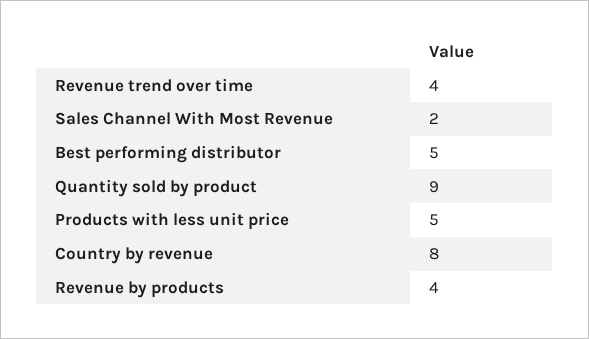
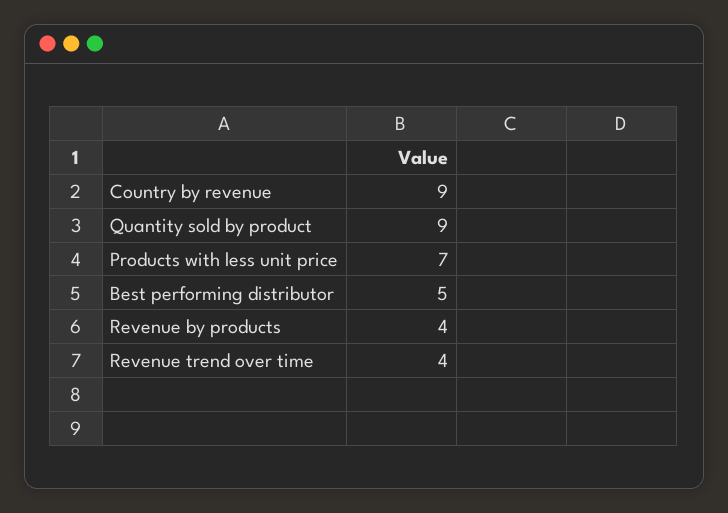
  {
    "Revenue trend over time": 4,
-   "Sales Channel With Most Revenue": 2,
    "Best performing distributor": 5,
    "Quantity sold by product": 9,
-   "Products with less unit price": 5,
+   "Products with less unit price": 7,
-   "Country by revenue": 8,
+   "Country by revenue": 9,
    "Revenue by products": 4
  }

